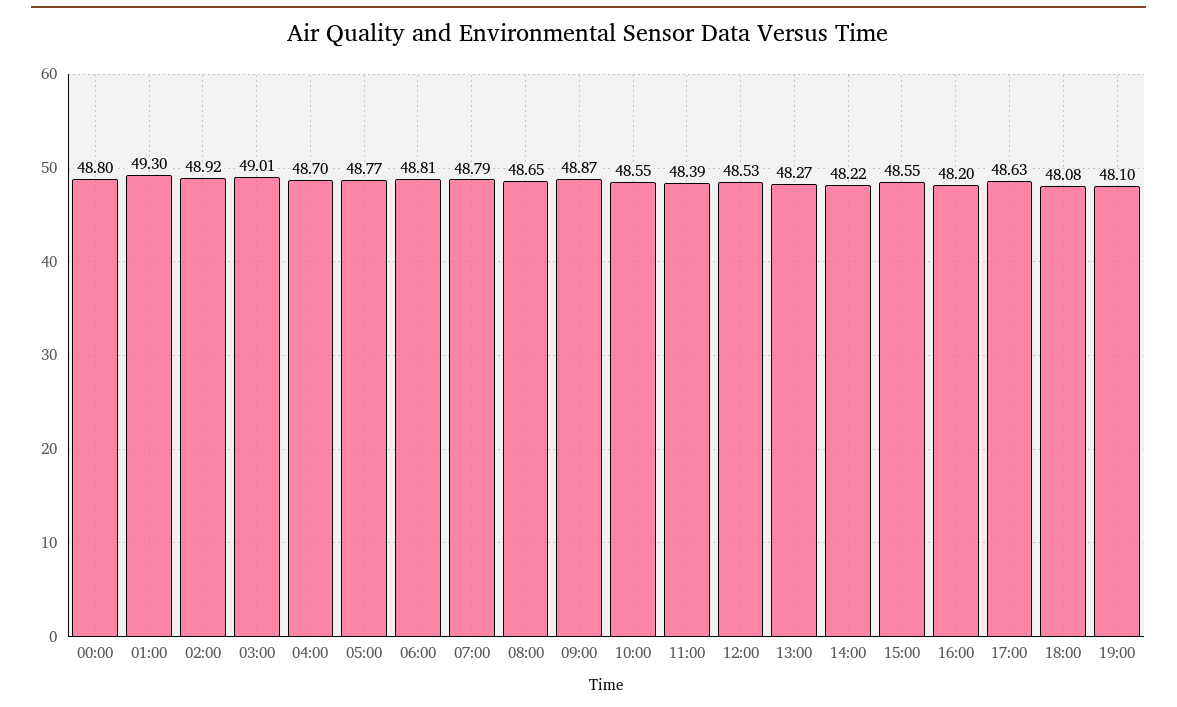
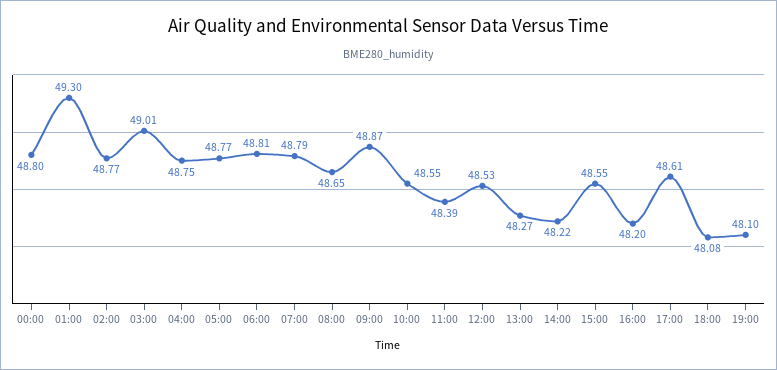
  {
    "00:00": 48.8,
    "01:00": 49.3,
-   "02:00": 48.92,
+   "02:00": 48.77,
    "03:00": 49.01,
-   "04:00": 48.7,
+   "04:00": 48.75,
    "05:00": 48.77,
    "06:00": 48.81,
    "07:00": 48.79,
    "08:00": 48.65,
    "09:00": 48.87,
    "10:00": 48.55,
    "11:00": 48.39,
    "12:00": 48.53,
    "13:00": 48.27,
    "14:00": 48.22,
    "15:00": 48.55,
    "16:00": 48.2,
-   "17:00": 48.63,
+   "17:00": 48.61,
    "18:00": 48.08,
    "19:00": 48.1
  }

